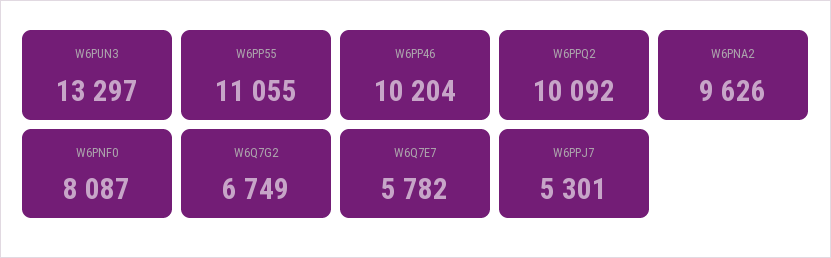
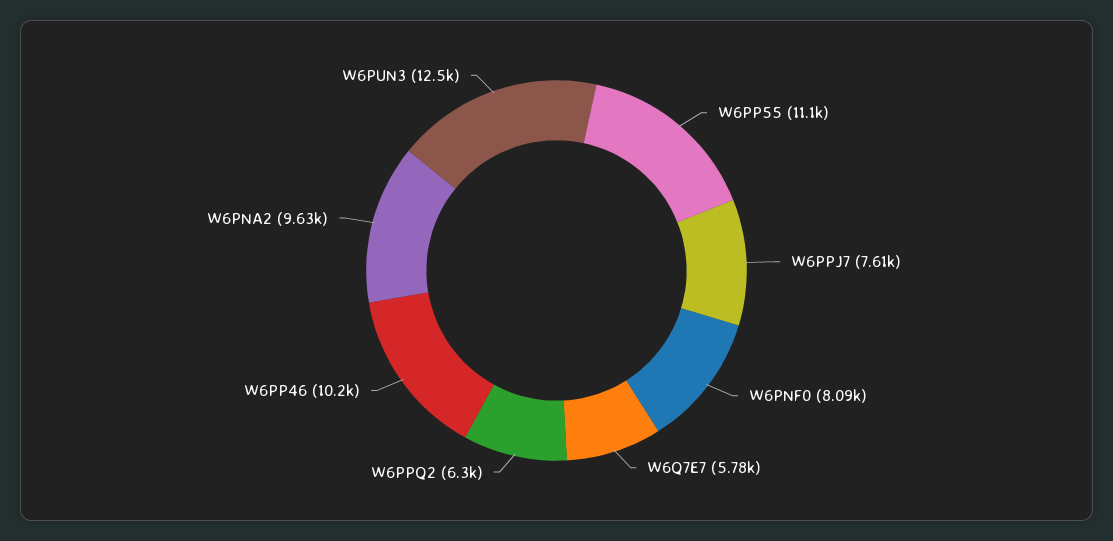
  {
-   "W6PUN3": 13297,
+   "W6PUN3": 12500,
    "W6PP55": 11055,
    "W6PP46": 10204,
-   "W6PPQ2": 10092,
+   "W6PPQ2": 6300,
    "W6PNA2": 9626,
    "W6PNF0": 8087,
-   "W6Q7G2": 6749,
    "W6Q7E7": 5782,
-   "W6PPJ7": 5301
+   "W6PPJ7": 7610
  }

